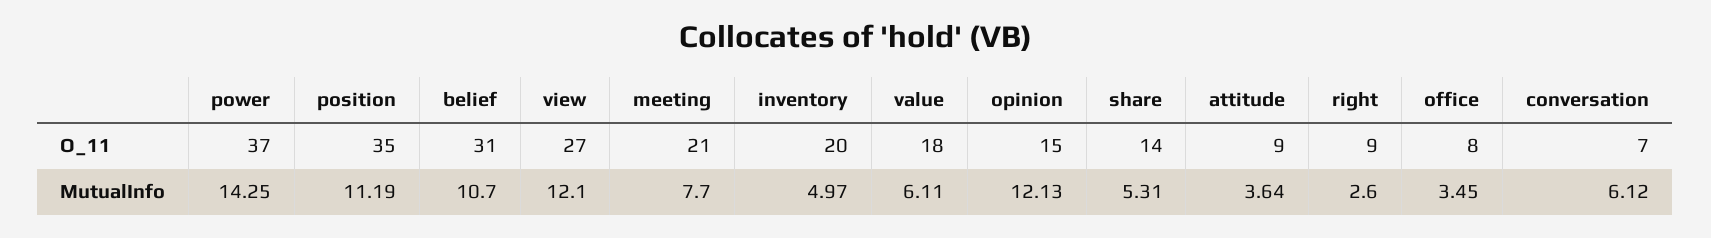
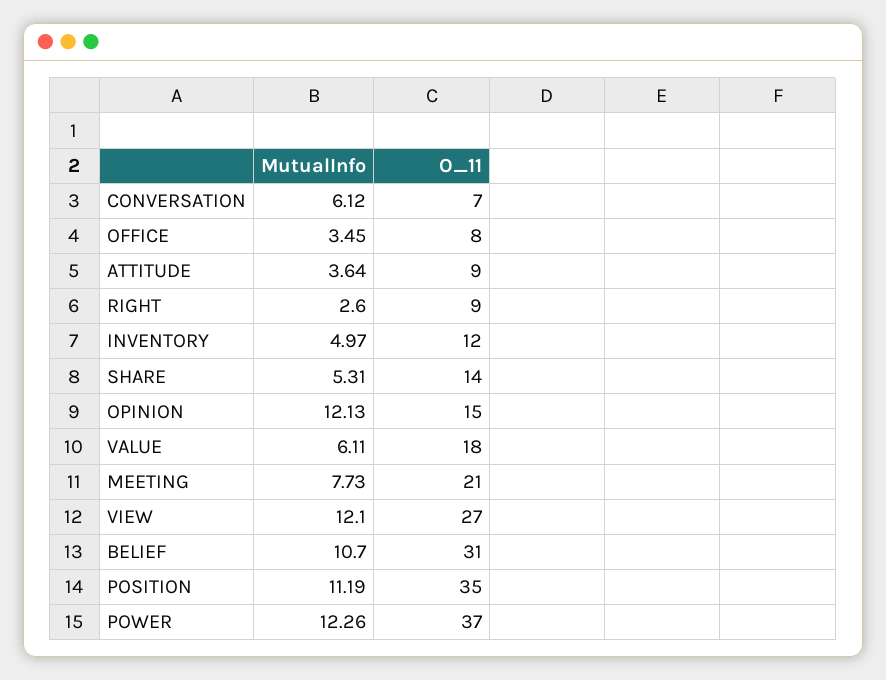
  {
    "power": {
      "O_11": 37,
-     "MutualInfo": 14.25
+     "MutualInfo": 12.26
    },
    "position": {
      "O_11": 35,
      "MutualInfo": 11.19
    },
    "belief": {
      "O_11": 31,
      "MutualInfo": 10.7
    },
    "view": {
      "O_11": 27,
      "MutualInfo": 12.1
    },
    "meeting": {
      "O_11": 21,
-     "MutualInfo": 7.7
+     "MutualInfo": 7.73
    },
    "inventory": {
-     "O_11": 20,
+     "O_11": 12,
      "MutualInfo": 4.97
    },
    "value": {
      "O_11": 18,
      "MutualInfo": 6.11
    },
    "opinion": {
      "O_11": 15,
      "MutualInfo": 12.13
    },
    "share": {
      "O_11": 14,
      "MutualInfo": 5.31
    },
    "attitude": {
      "O_11": 9,
      "MutualInfo": 3.64
    },
    "right": {
      "O_11": 9,
      "MutualInfo": 2.6
    },
    "office": {
      "O_11": 8,
      "MutualInfo": 3.45
    },
    "conversation": {
      "O_11": 7,
      "MutualInfo": 6.12
    }
  }

